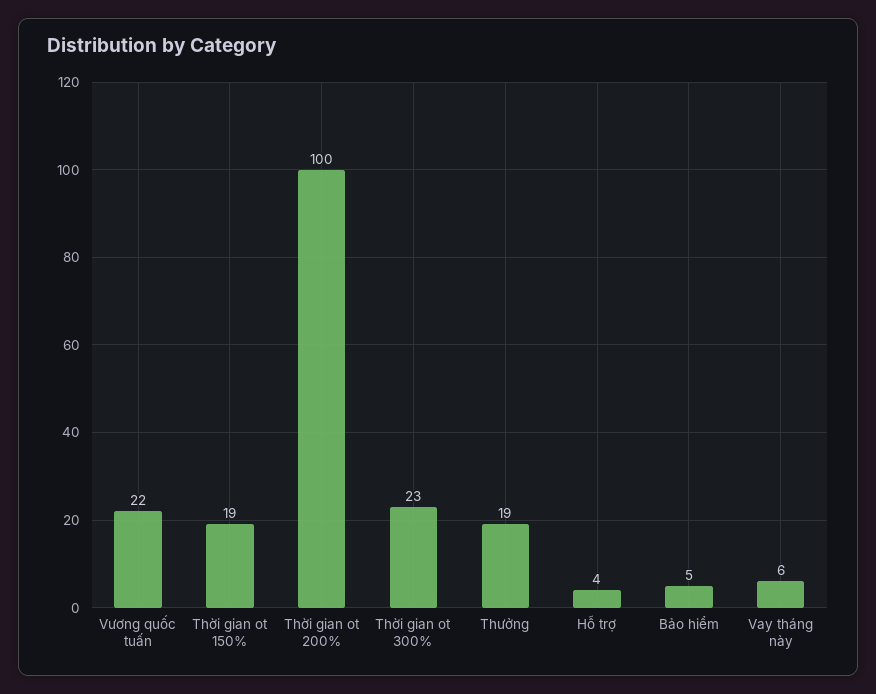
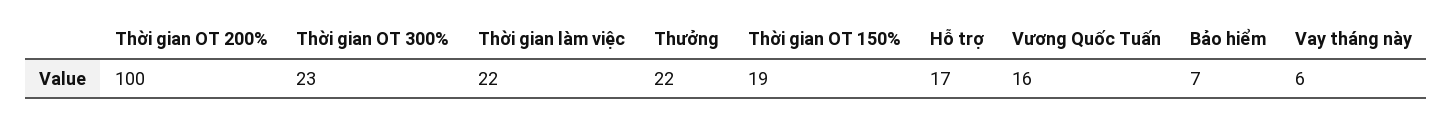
  {
-   "Vương quốc tuấn": 22,
+   "Vương quốc tuấn": 16,
    "Thời gian ot 150%": 19,
    "Thời gian ot 200%": 100,
    "Thời gian ot 300%": 23,
-   "Thưởng": 19,
+   "Thưởng": 22,
-   "Hỗ trợ": 4,
+   "Hỗ trợ": 17,
-   "Bảo hiểm": 5,
+   "Bảo hiểm": 7,
-   "Vay tháng này": 6
+   "Vay tháng này": 6,
+   "Thời gian làm việc": 22
  }

